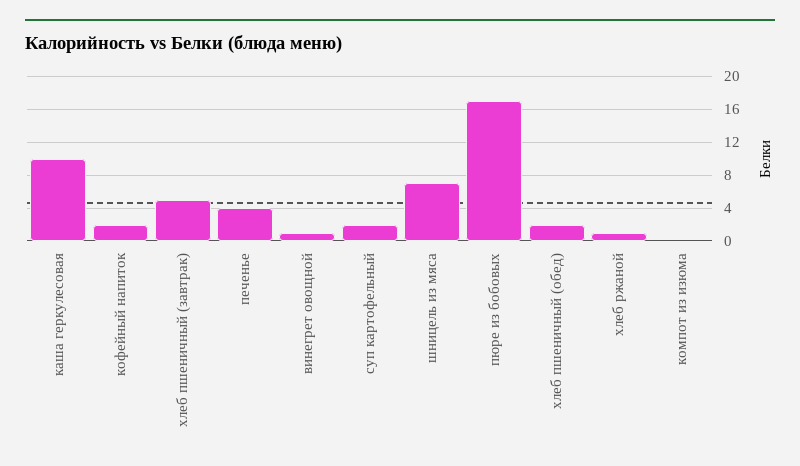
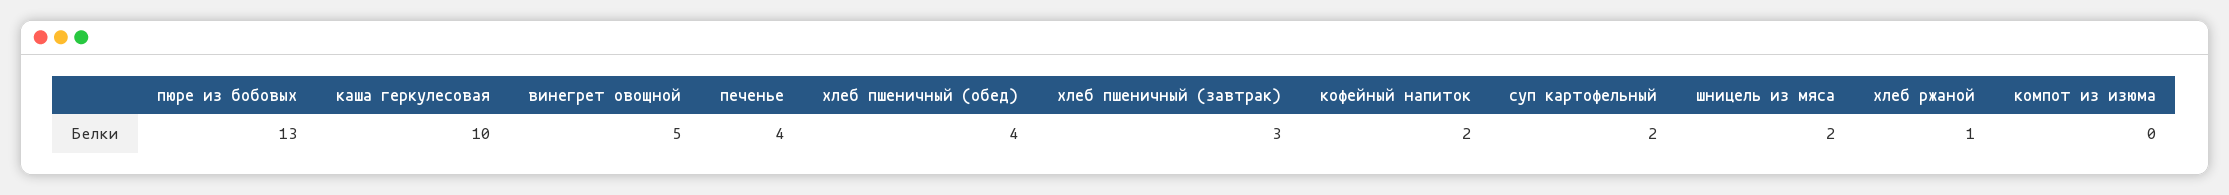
  {
    "каша геркулесовая": 10,
    "кофейный напиток": 2,
-   "хлеб пшеничный (завтрак)": 5,
+   "хлеб пшеничный (завтрак)": 3,
    "печенье": 4,
-   "винегрет овощной": 1,
+   "винегрет овощной": 5,
    "суп картофельный": 2,
-   "шницель из мяса": 7,
+   "шницель из мяса": 2,
-   "пюре из бобовых": 17,
+   "пюре из бобовых": 13,
-   "хлеб пшеничный (обед)": 2,
+   "хлеб пшеничный (обед)": 4,
    "хлеб ржаной": 1,
    "компот из изюма": 0
  }

